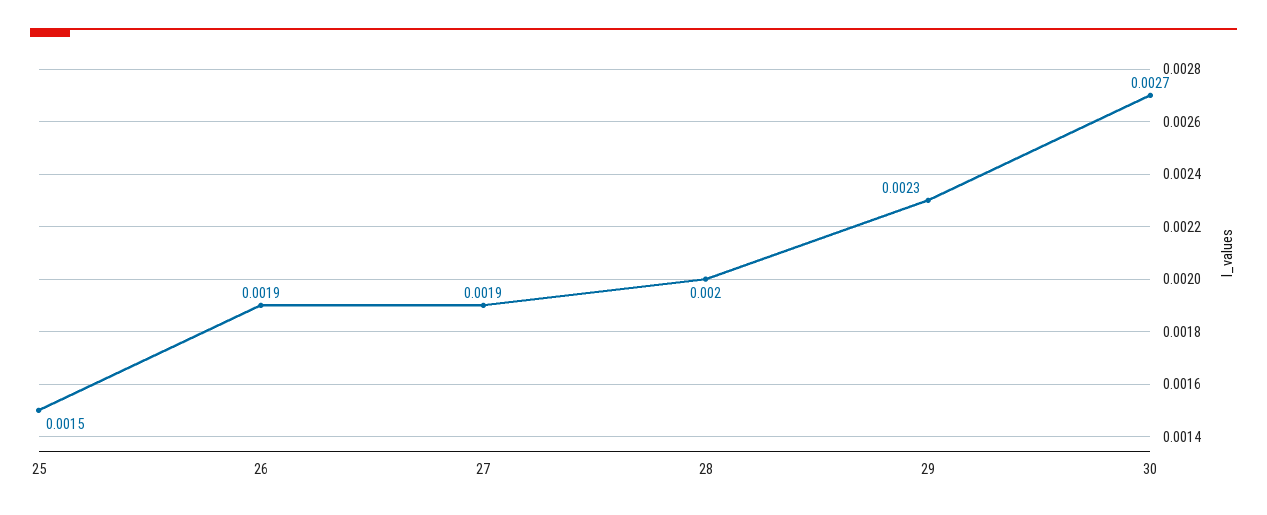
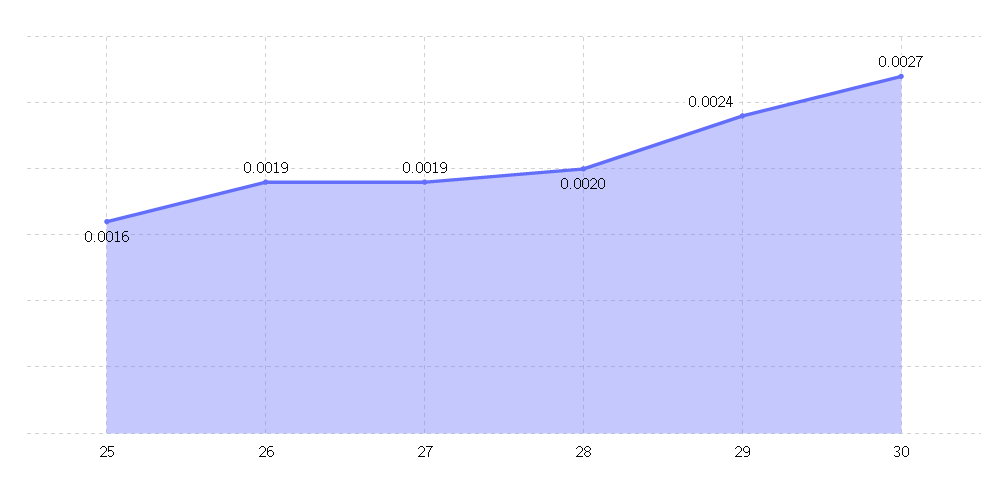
  {
-   "25": 0.0015,
+   "25": 0.0016,
    "26": 0.0019,
    "27": 0.0019,
    "28": 0.002,
-   "29": 0.0023,
+   "29": 0.0024,
    "30": 0.0027
  }

